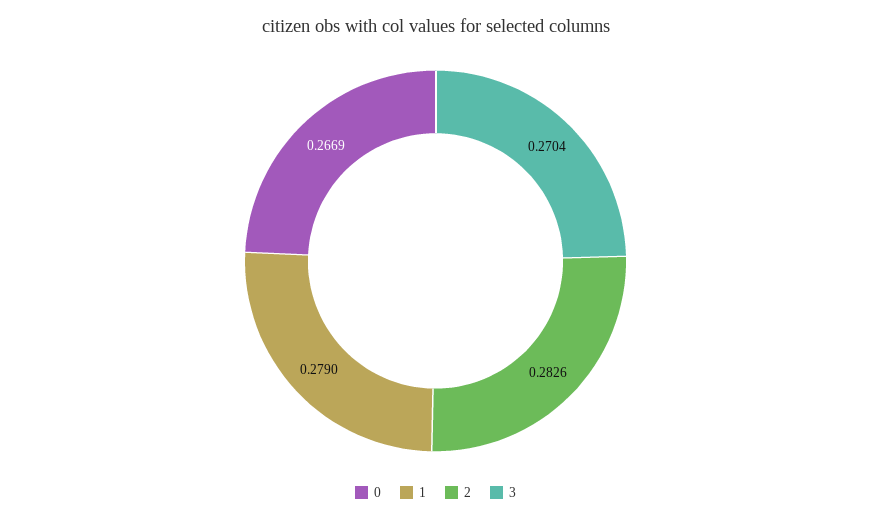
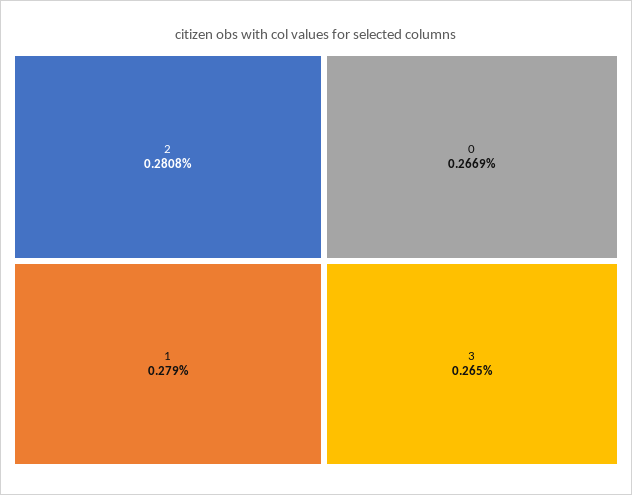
  {
    "0": 0.2669,
    "1": 0.279,
-   "2": 0.2826,
+   "2": 0.2808,
-   "3": 0.2704
+   "3": 0.265
  }

